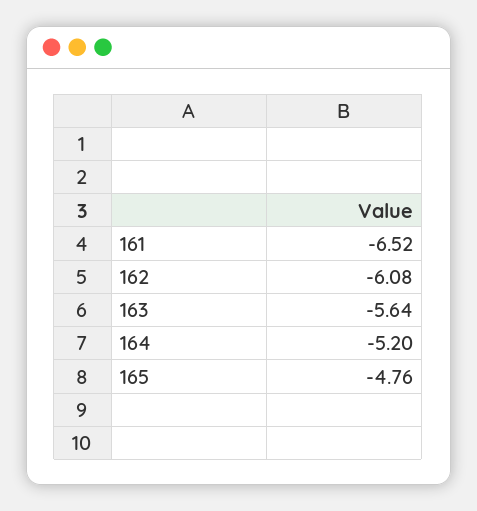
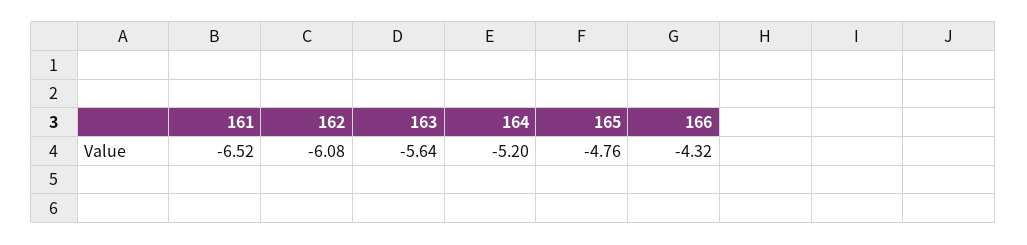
  {
    "161": -6.52,
    "162": -6.08,
    "163": -5.64,
    "164": -5.2,
-   "165": -4.76
+   "165": -4.76,
+   "166": -4.32
  }

